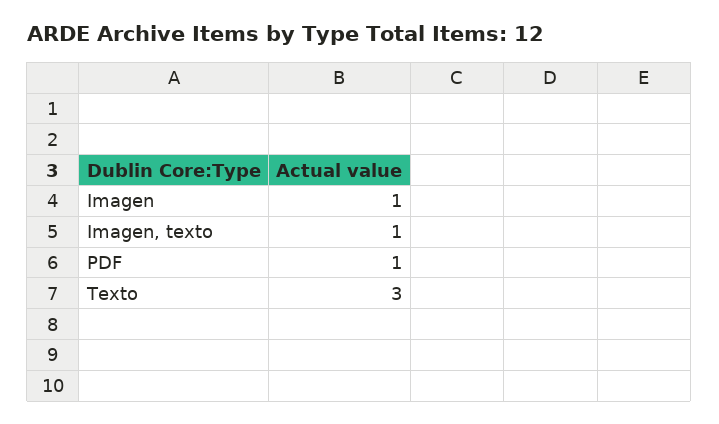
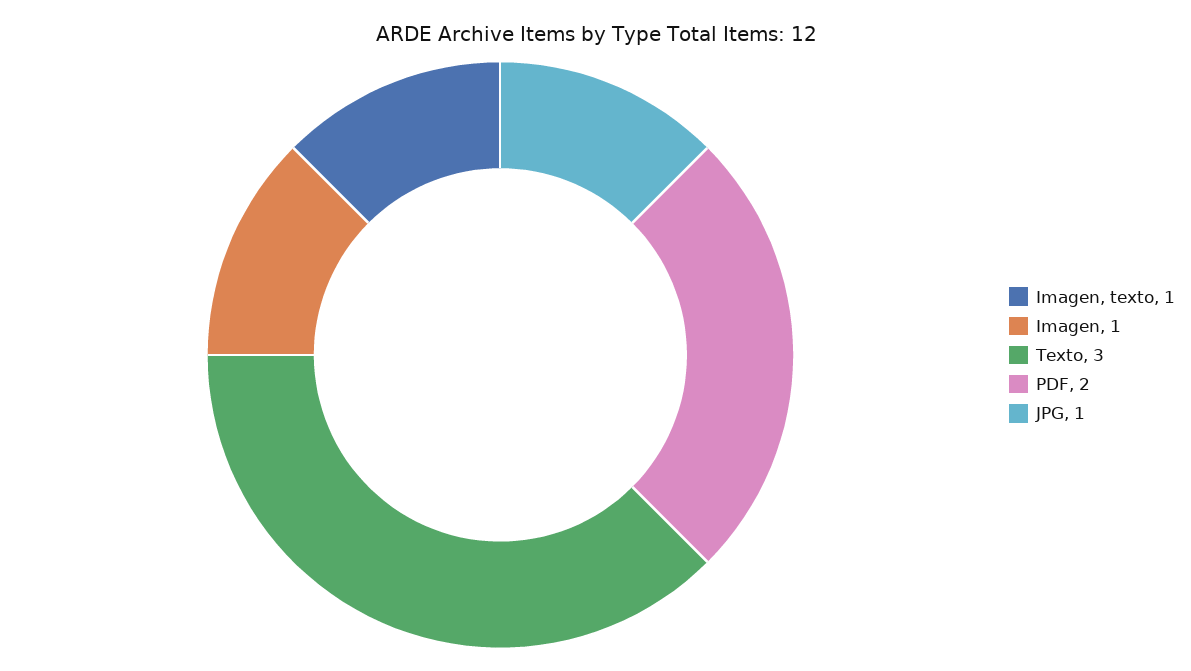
  {
    "Imagen": 1,
    "Imagen, texto": 1,
-   "PDF": 1,
+   "PDF": 2,
-   "Texto": 3
+   "Texto": 3,
+   "JPG": 1
  }

